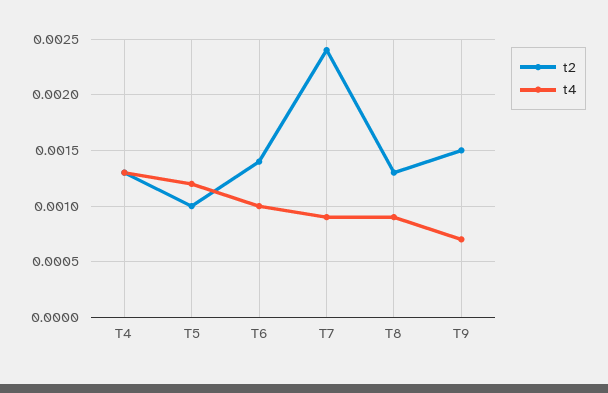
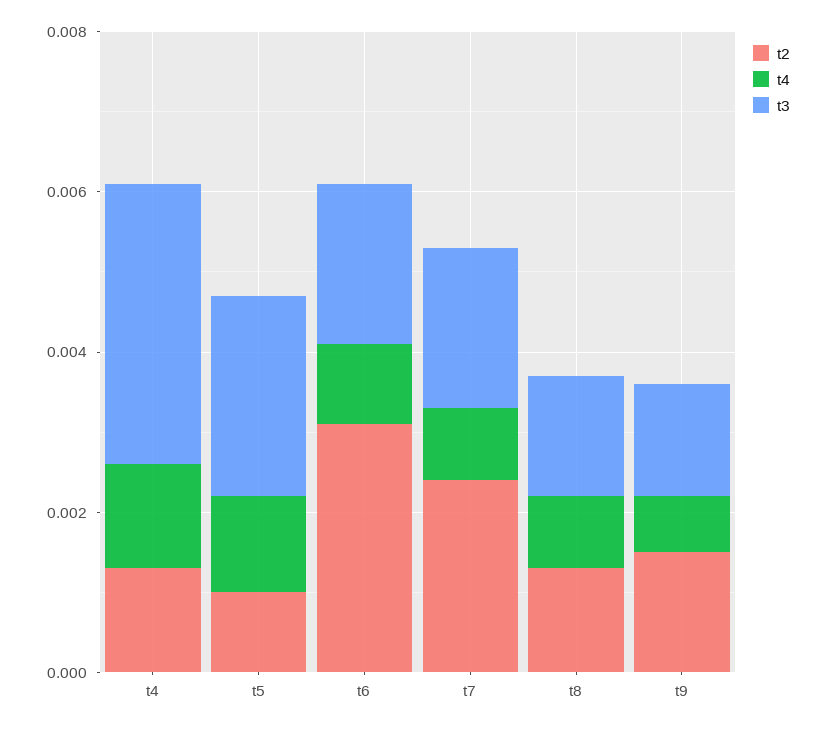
  {
    "t2": {
      "T4": 0.0013,
      "T5": 0.001,
-     "T6": 0.0014,
+     "T6": 0.003,
      "T7": 0.0024,
      "T8": 0.0013,
      "T9": 0.0015
    },
    "t4": {
      "T4": 0.0013,
      "T5": 0.0012,
      "T6": 0.001,
      "T7": 0.0009,
      "T8": 0.0009,
      "T9": 0.0007
-   }
+   },
+   "t3": {
+     "T4": 0.0035,
+     "T5": 0.0025,
+     "T6": 0.002,
+     "T7": 0.002,
+     "T8": 0.0015,
+     "T9": 0.0015
+   }
  }

